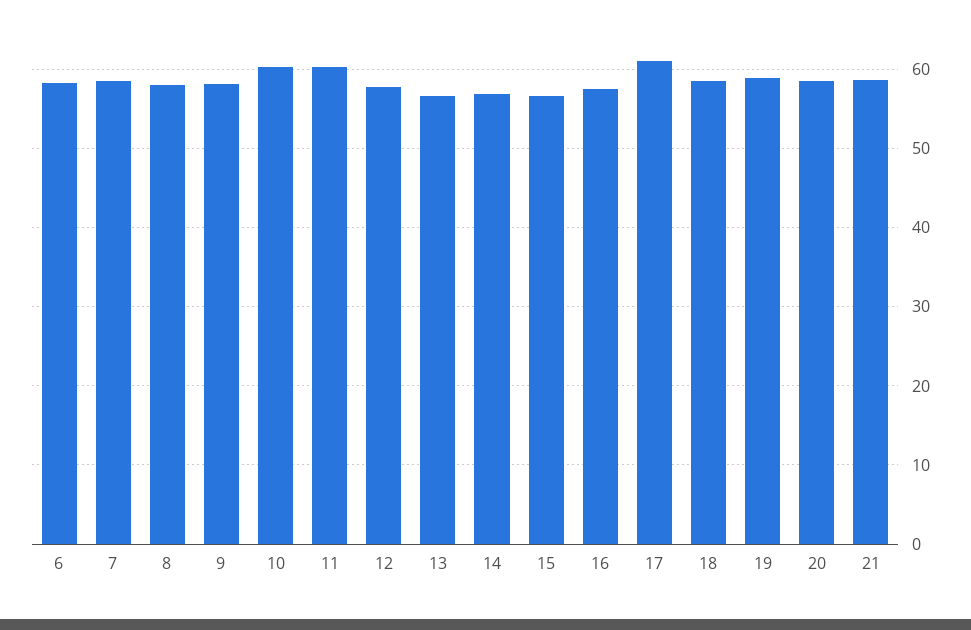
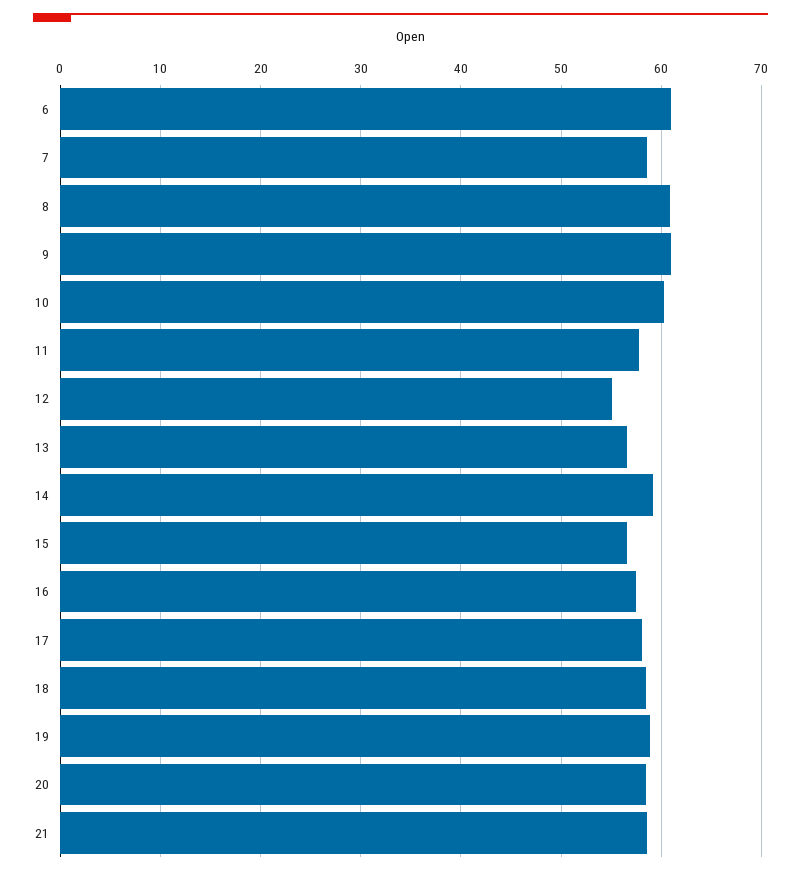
  {
-   "6": 58,
+   "6": 61,
    "7": 59,
-   "8": 58,
+   "8": 61,
-   "9": 58,
+   "9": 61,
    "10": 60,
-   "11": 60,
+   "11": 58,
-   "12": 58,
+   "12": 55,
    "13": 57,
-   "14": 57,
+   "14": 59,
    "15": 57,
    "16": 57,
-   "17": 61,
+   "17": 58,
    "18": 59,
    "19": 59,
    "20": 58,
    "21": 59
  }

